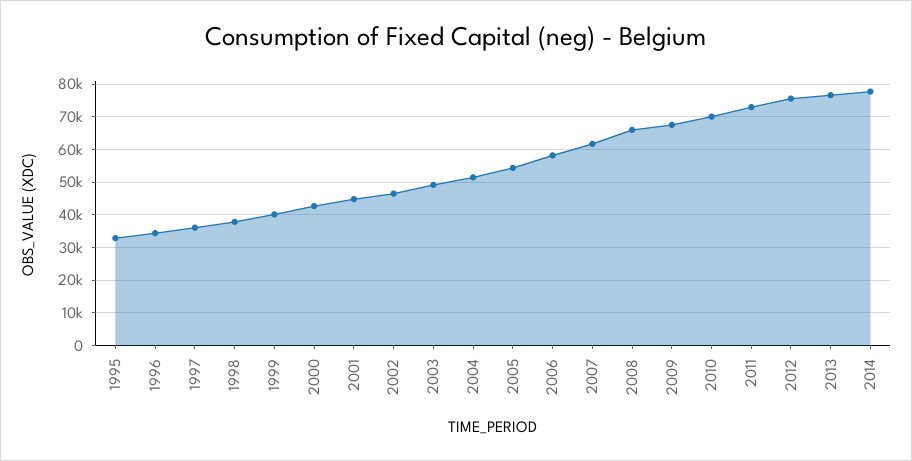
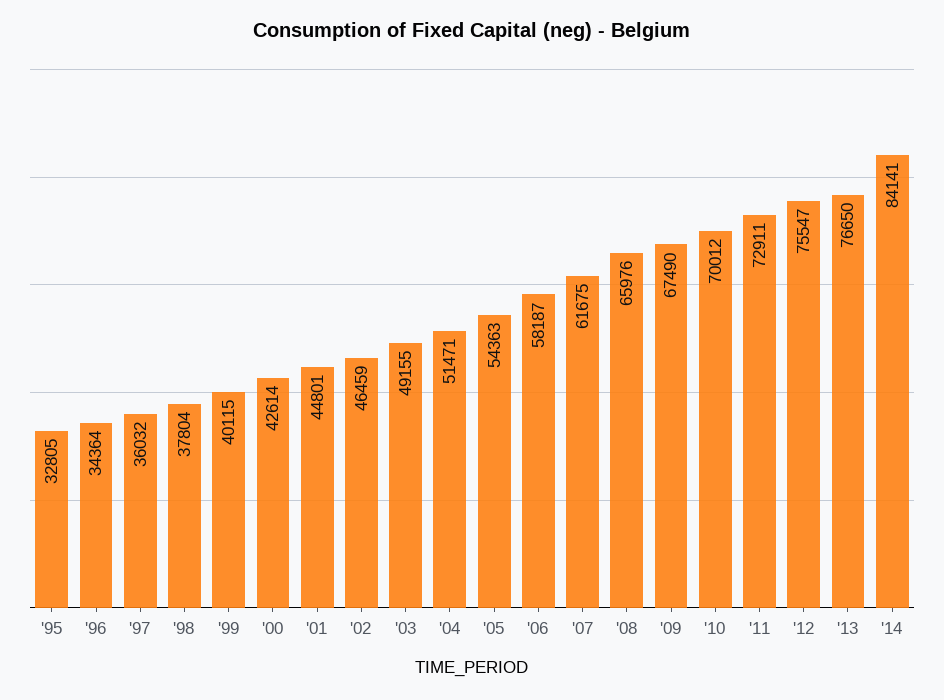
  {
    "1995": 32805,
    "1996": 34364,
    "1997": 36032,
    "1998": 37804,
    "1999": 40115,
    "2000": 42614,
    "2001": 44801,
    "2002": 46459,
    "2003": 49155,
    "2004": 51471,
    "2005": 54363,
    "2006": 58187,
    "2007": 61675,
    "2008": 65976,
    "2009": 67490,
    "2010": 70012,
    "2011": 72911,
    "2012": 75547,
    "2013": 76650,
-   "2014": 78000
+   "2014": 84141
  }

